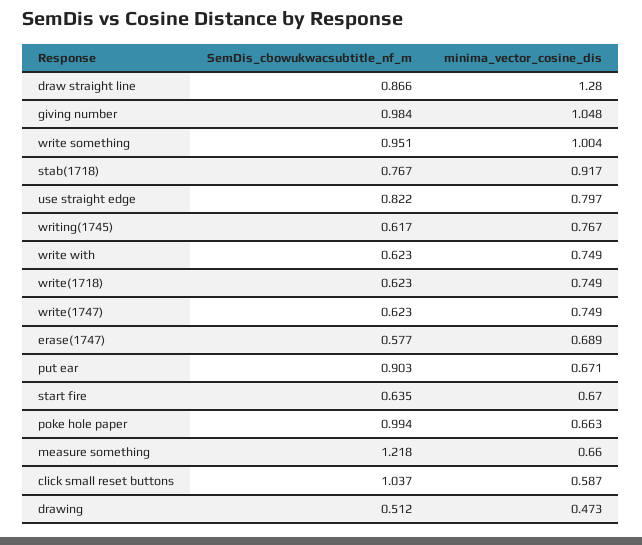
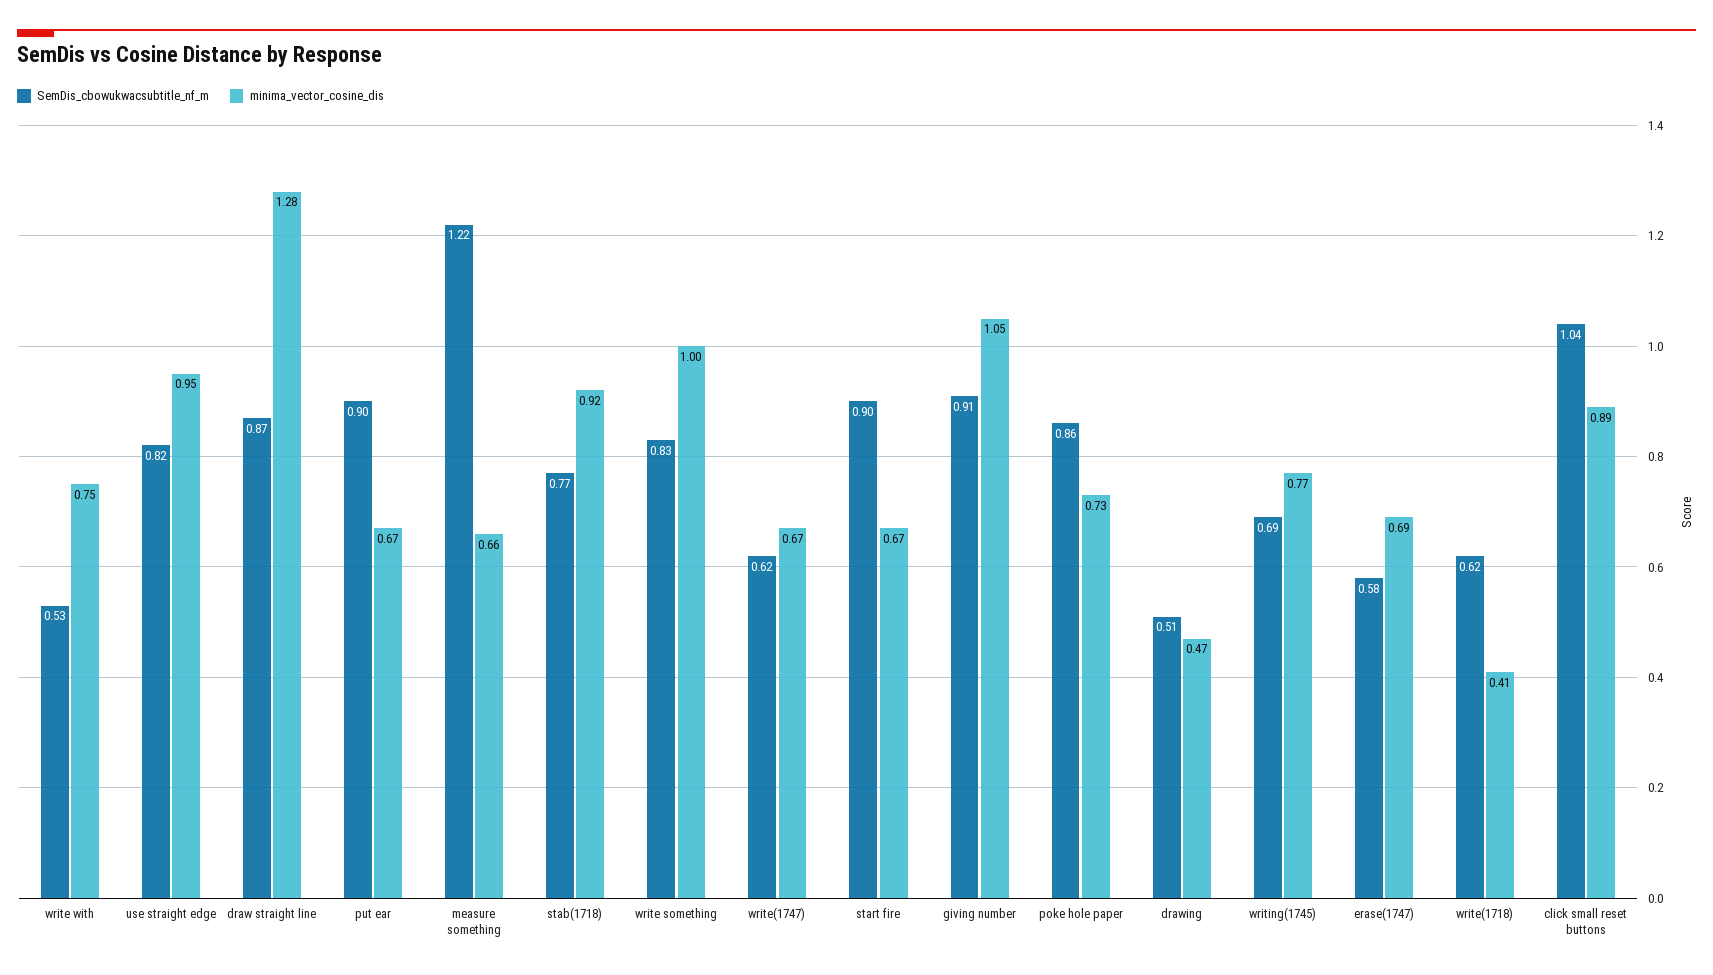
  {
    "SemDis_cbowukwacsubtitle_nf_m": {
      "draw straight line": 0.866,
-     "giving number": 0.984,
+     "giving number": 0.91,
-     "write something": 0.951,
+     "write something": 0.83,
      "stab(1718)": 0.767,
      "use straight edge": 0.822,
-     "writing(1745)": 0.617,
+     "writing(1745)": 0.69,
-     "write with": 0.623,
+     "write with": 0.53,
      "write(1718)": 0.623,
      "write(1747)": 0.623,
      "erase(1747)": 0.577,
      "put ear": 0.903,
-     "start fire": 0.635,
+     "start fire": 0.9,
-     "poke hole paper": 0.994,
+     "poke hole paper": 0.86,
      "measure something": 1.218,
      "click small reset buttons": 1.037,
      "drawing": 0.512
    },
    "minima_vector_cosine_dis": {
      "draw straight line": 1.28,
      "giving number": 1.048,
      "write something": 1.004,
      "stab(1718)": 0.917,
-     "use straight edge": 0.797,
+     "use straight edge": 0.95,
      "writing(1745)": 0.767,
      "write with": 0.749,
-     "write(1718)": 0.749,
+     "write(1718)": 0.41,
-     "write(1747)": 0.749,
+     "write(1747)": 0.67,
      "erase(1747)": 0.689,
      "put ear": 0.671,
      "start fire": 0.67,
-     "poke hole paper": 0.663,
+     "poke hole paper": 0.73,
      "measure something": 0.66,
-     "click small reset buttons": 0.587,
+     "click small reset buttons": 0.89,
      "drawing": 0.473
    }
  }

